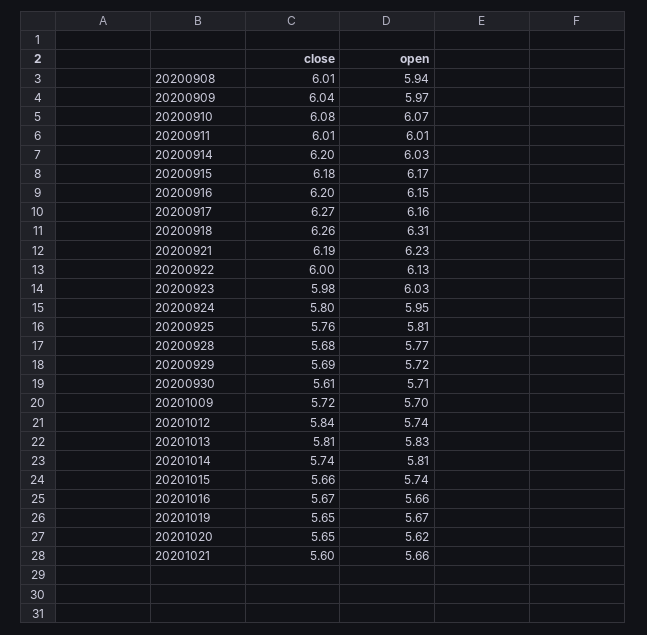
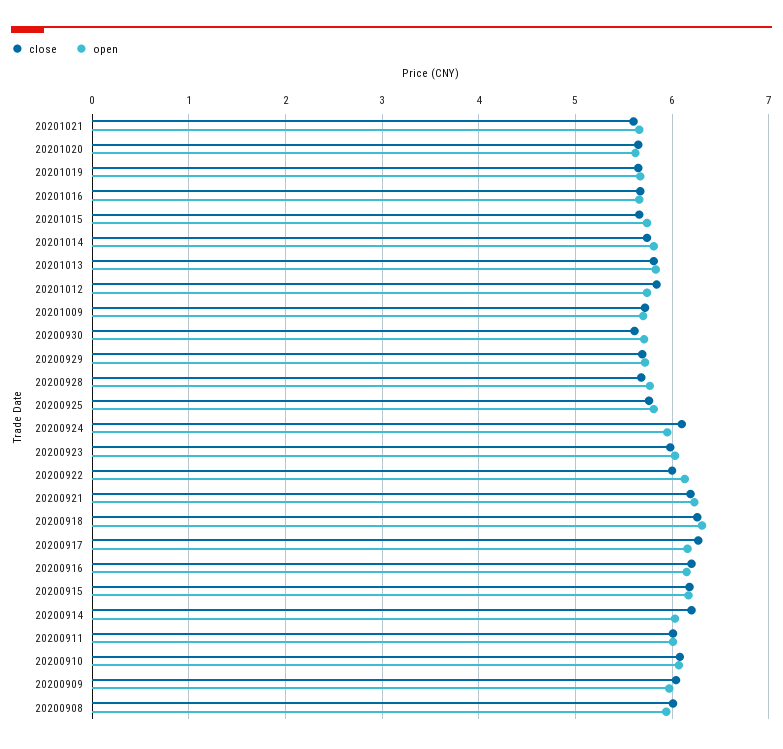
  {
    "close": {
      "20200908": 6.01,
      "20200909": 6.04,
      "20200910": 6.08,
      "20200911": 6.01,
      "20200914": 6.2,
      "20200915": 6.18,
      "20200916": 6.2,
      "20200917": 6.27,
      "20200918": 6.26,
      "20200921": 6.19,
      "20200922": 6,
      "20200923": 5.98,
-     "20200924": 5.8,
+     "20200924": 6.1,
      "20200925": 5.76,
      "20200928": 5.68,
      "20200929": 5.69,
      "20200930": 5.61,
      "20201009": 5.72,
      "20201012": 5.84,
      "20201013": 5.81,
      "20201014": 5.74,
      "20201015": 5.66,
      "20201016": 5.67,
      "20201019": 5.65,
      "20201020": 5.65,
      "20201021": 5.6
    },
    "open": {
      "20200908": 5.94,
      "20200909": 5.97,
      "20200910": 6.07,
      "20200911": 6.01,
      "20200914": 6.03,
      "20200915": 6.17,
      "20200916": 6.15,
      "20200917": 6.16,
      "20200918": 6.31,
      "20200921": 6.23,
      "20200922": 6.13,
      "20200923": 6.03,
      "20200924": 5.95,
      "20200925": 5.81,
      "20200928": 5.77,
      "20200929": 5.72,
      "20200930": 5.71,
      "20201009": 5.7,
      "20201012": 5.74,
      "20201013": 5.83,
      "20201014": 5.81,
      "20201015": 5.74,
      "20201016": 5.66,
      "20201019": 5.67,
      "20201020": 5.62,
      "20201021": 5.66
    }
  }

